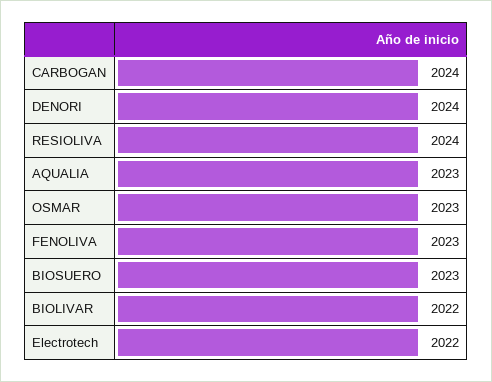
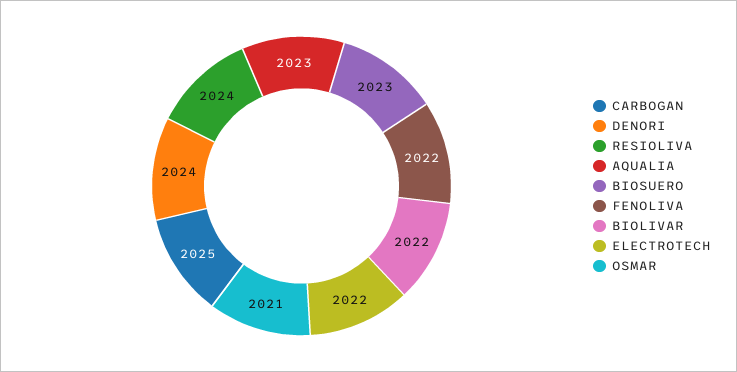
  {
-   "CARBOGAN": 2024,
+   "CARBOGAN": 2025,
    "DENORI": 2024,
    "RESIOLIVA": 2024,
    "AQUALIA": 2023,
-   "OSMAR": 2023,
+   "OSMAR": 2021,
-   "FENOLIVA": 2023,
+   "FENOLIVA": 2022,
    "BIOSUERO": 2023,
    "BIOLIVAR": 2022,
    "Electrotech": 2022
  }

